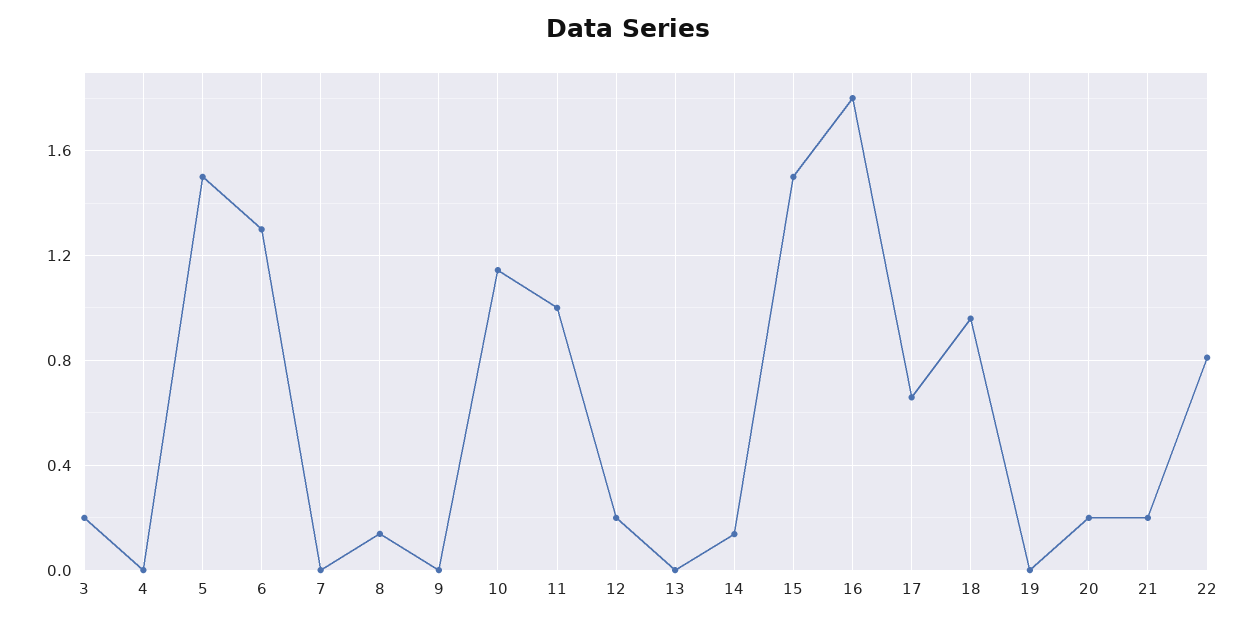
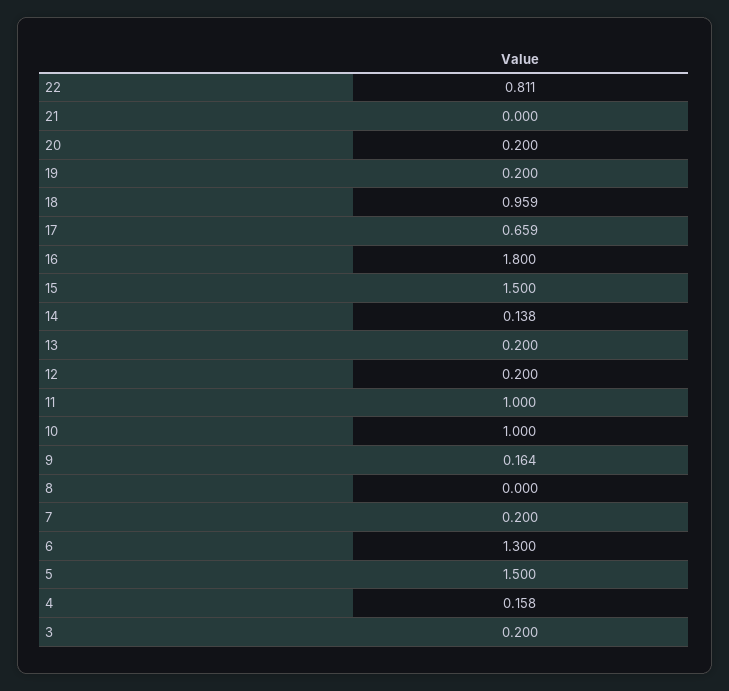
  {
    "3": 0.2,
-   "4": 0,
+   "4": 0.158,
    "5": 1.5,
    "6": 1.3,
-   "7": 0,
+   "7": 0.2,
-   "8": 0.15,
+   "8": 0,
-   "9": 0,
+   "9": 0.164,
-   "10": 1.15,
+   "10": 1,
    "11": 1,
    "12": 0.2,
-   "13": 0,
+   "13": 0.2,
    "14": 0.138,
    "15": 1.5,
    "16": 1.8,
    "17": 0.659,
    "18": 0.959,
-   "19": 0,
+   "19": 0.2,
    "20": 0.2,
-   "21": 0.2,
+   "21": 0,
    "22": 0.811
  }

